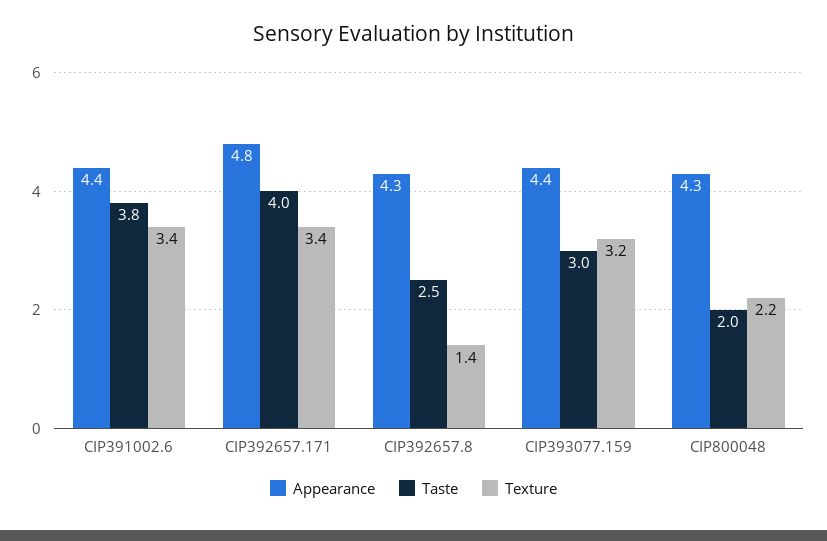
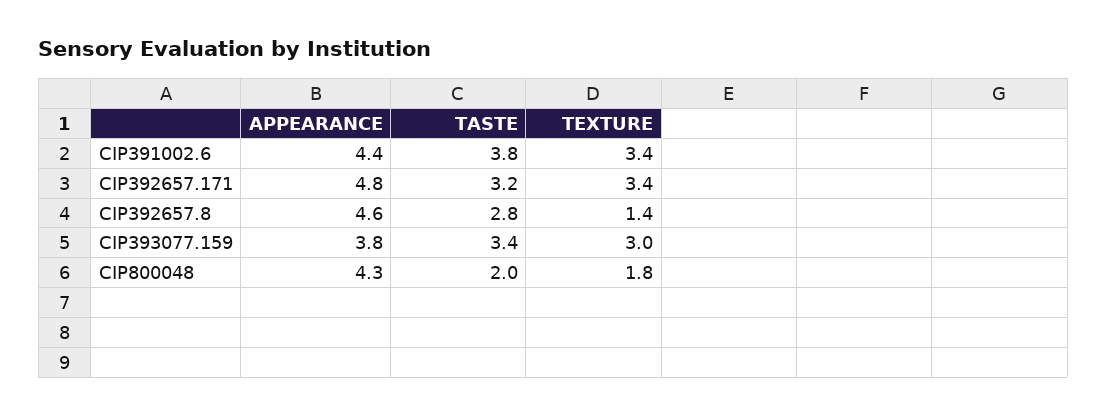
  {
    "Appearance": {
      "CIP391002.6": 4.4,
      "CIP392657.171": 4.8,
-     "CIP392657.8": 4.3,
+     "CIP392657.8": 4.6,
-     "CIP393077.159": 4.4,
+     "CIP393077.159": 3.8,
      "CIP800048": 4.3
    },
    "Taste": {
      "CIP391002.6": 3.8,
-     "CIP392657.171": 4,
+     "CIP392657.171": 3.2,
-     "CIP392657.8": 2.5,
+     "CIP392657.8": 2.8,
-     "CIP393077.159": 3,
+     "CIP393077.159": 3.4,
      "CIP800048": 2
    },
    "Texture": {
      "CIP391002.6": 3.4,
      "CIP392657.171": 3.4,
      "CIP392657.8": 1.4,
-     "CIP393077.159": 3.2,
+     "CIP393077.159": 3,
-     "CIP800048": 2.2
+     "CIP800048": 1.8
    }
  }

